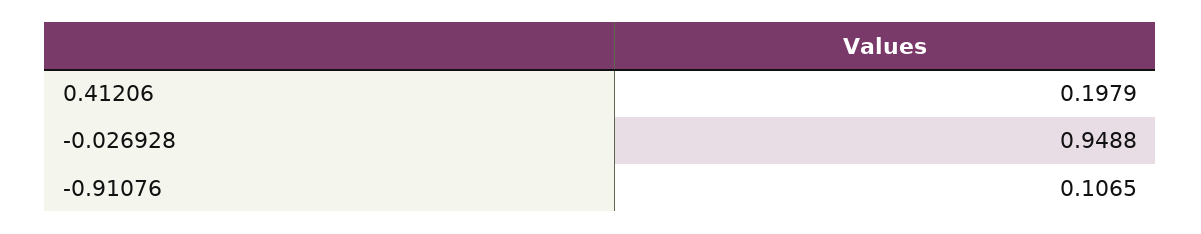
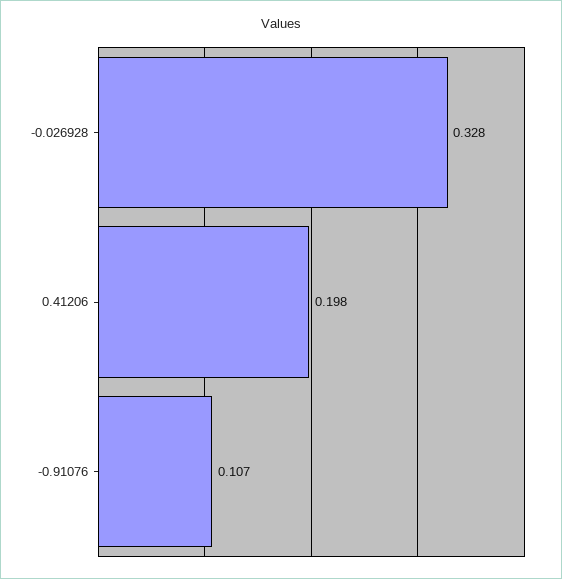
  {
    "0.41206": 0.1979,
-   "-0.026928": 0.9488,
+   "-0.026928": 0.328,
    "-0.91076": 0.1065
  }

